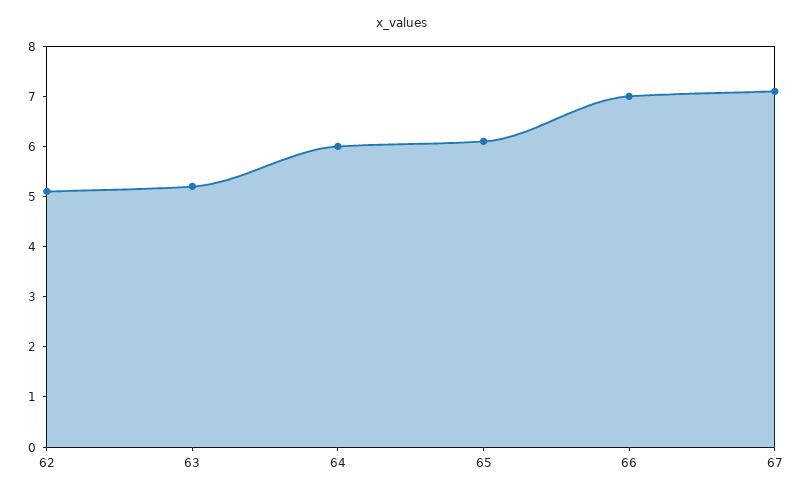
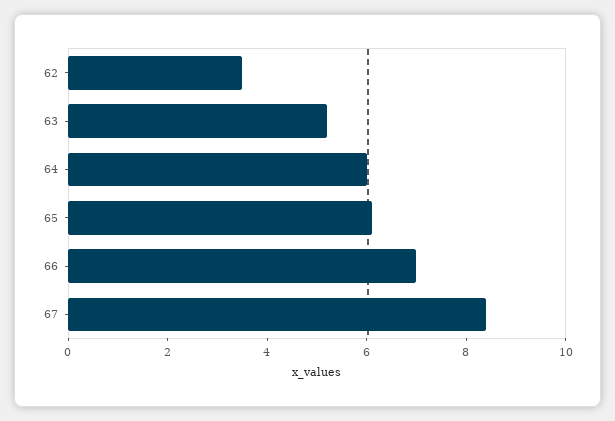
  {
-   "62": 5,
+   "62": 3.5,
    "63": 5,
    "64": 6,
    "65": 6,
    "66": 7,
-   "67": 7
+   "67": 8.5
  }

